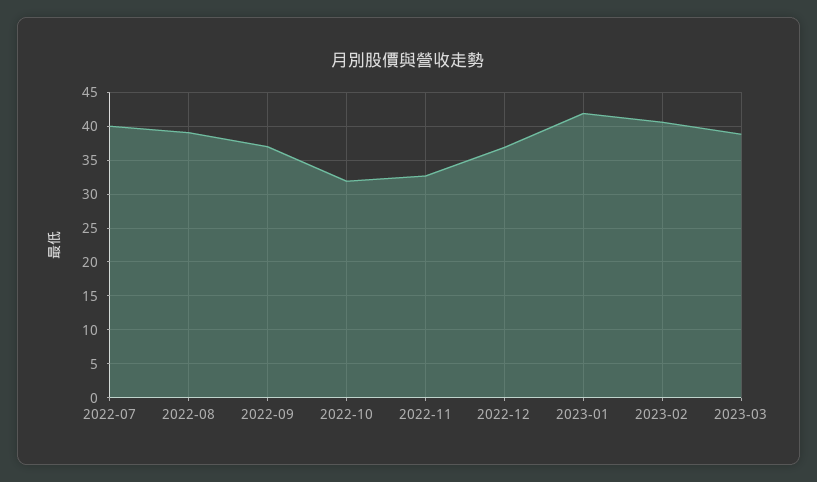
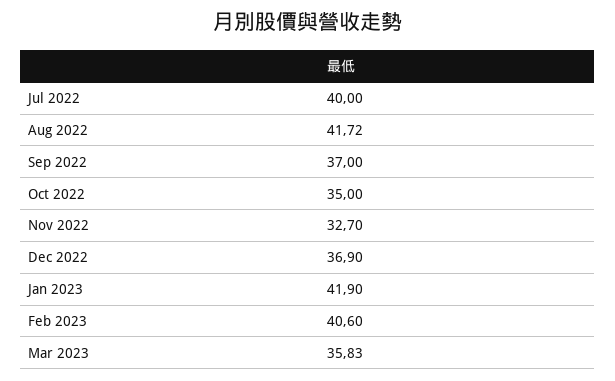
  {
    "2022-07": 40,
-   "2022-08": 39,
+   "2022-08": 41.72,
    "2022-09": 37,
-   "2022-10": 32,
+   "2022-10": 35,
    "2022-11": 32.7,
    "2022-12": 36.9,
    "2023-01": 41.9,
    "2023-02": 40.6,
-   "2023-03": 39
+   "2023-03": 35.83
  }

